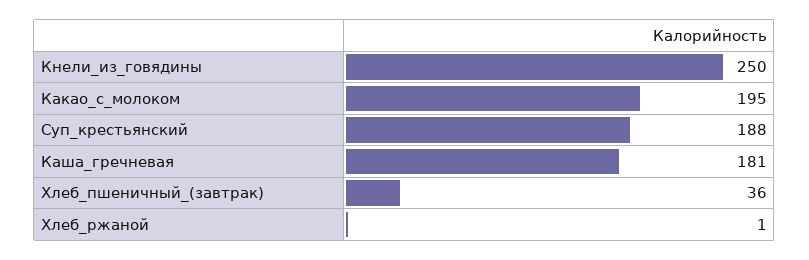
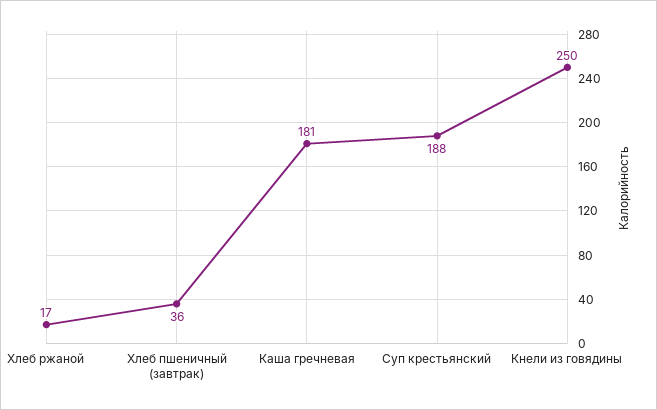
  {
    "Кнели_из_говядины": 250,
-   "Какао_с_молоком": 195,
    "Суп_крестьянский": 188,
    "Каша_гречневая": 181,
    "Хлеб_пшеничный_(завтрак)": 36,
-   "Хлеб_ржаной": 1
+   "Хлеб_ржаной": 17
  }

